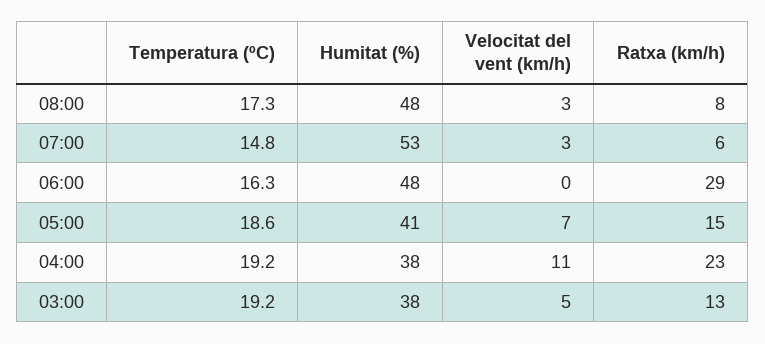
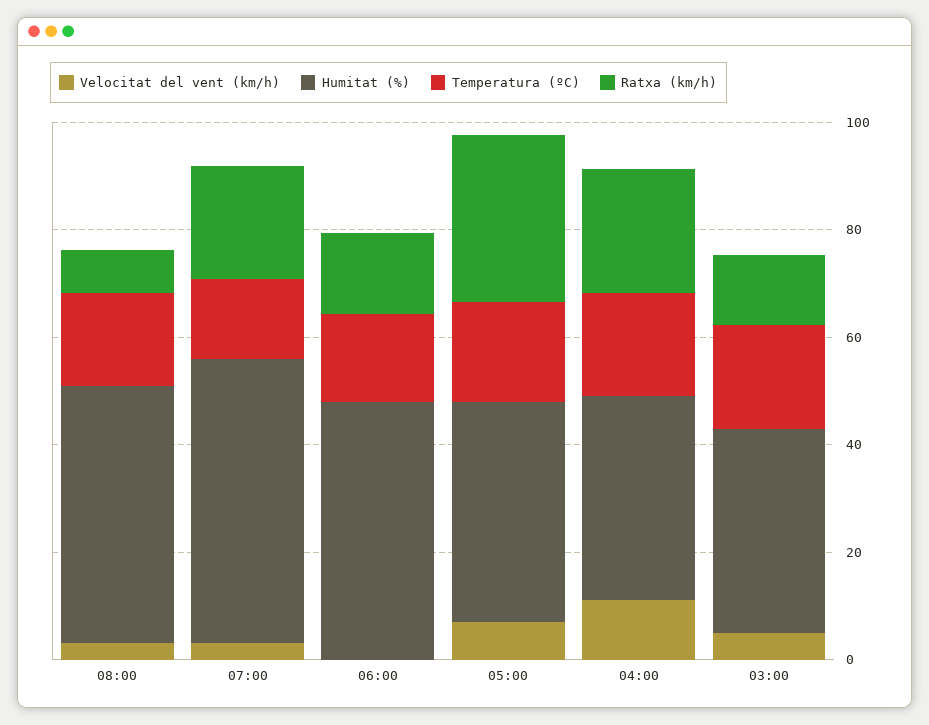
  {
    "Temperatura (ºC)": {
      "08:00": 17.3,
      "07:00": 14.8,
      "06:00": 16.3,
      "05:00": 18.6,
      "04:00": 19.2,
      "03:00": 19.2
    },
    "Humitat (%)": {
      "08:00": 48,
      "07:00": 53,
      "06:00": 48,
      "05:00": 41,
      "04:00": 38,
      "03:00": 38
    },
    "Velocitat del vent (km/h)": {
      "08:00": 3,
      "07:00": 3,
      "06:00": 0,
      "05:00": 7,
      "04:00": 11,
      "03:00": 5
    },
    "Ratxa (km/h)": {
      "08:00": 8,
-     "07:00": 6,
+     "07:00": 20,
-     "06:00": 29,
+     "06:00": 15,
-     "05:00": 15,
+     "05:00": 30,
      "04:00": 23,
      "03:00": 13
    }
  }

